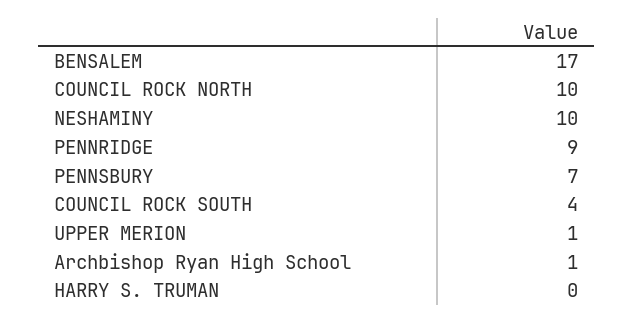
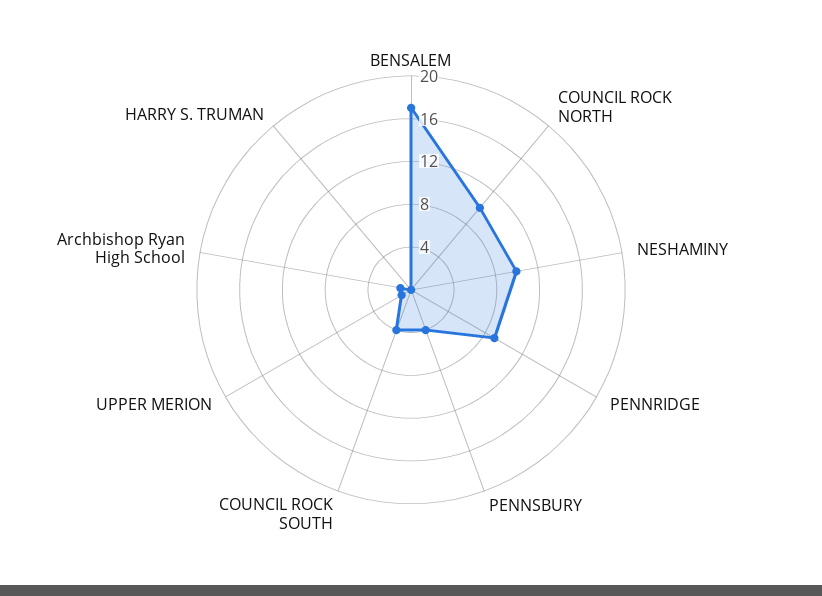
  {
    "BENSALEM": 17,
    "COUNCIL ROCK NORTH": 10,
    "NESHAMINY": 10,
    "PENNRIDGE": 9,
-   "PENNSBURY": 7,
+   "PENNSBURY": 4,
    "COUNCIL ROCK SOUTH": 4,
    "UPPER MERION": 1,
    "Archbishop Ryan High School": 1,
    "HARRY S. TRUMAN": 0
  }

